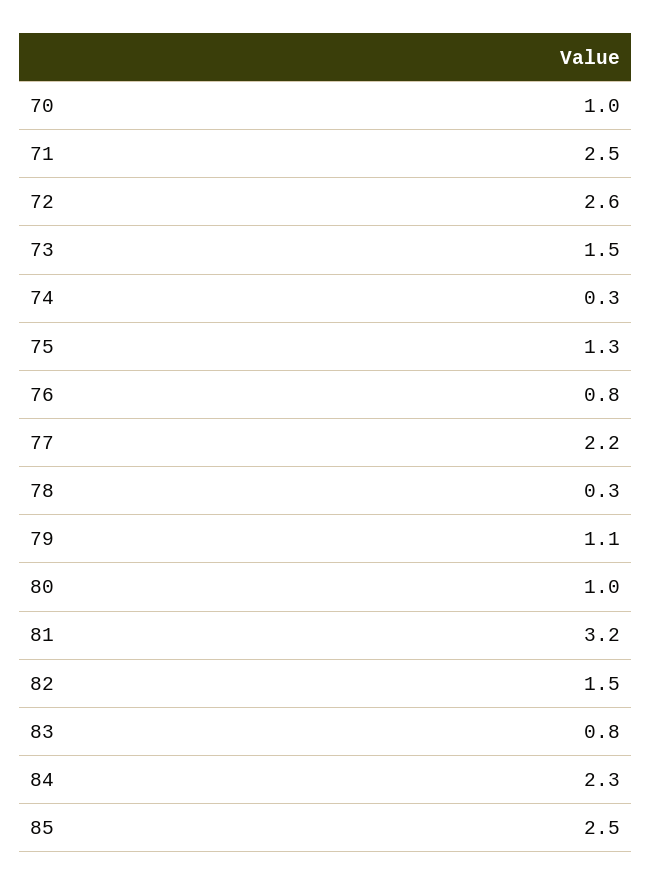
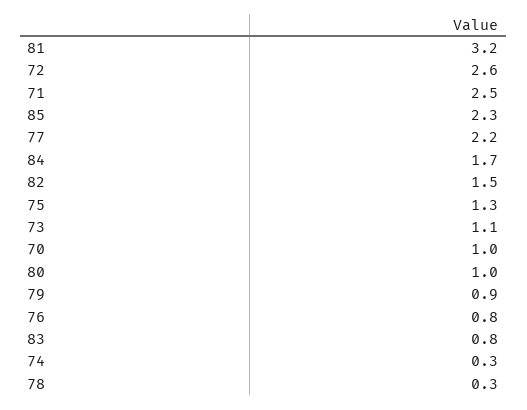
  {
    "70": 1,
    "71": 2.5,
    "72": 2.6,
-   "73": 1.5,
+   "73": 1.1,
    "74": 0.3,
    "75": 1.3,
    "76": 0.8,
    "77": 2.2,
    "78": 0.3,
-   "79": 1.1,
+   "79": 0.9,
    "80": 1,
    "81": 3.2,
    "82": 1.5,
    "83": 0.8,
-   "84": 2.3,
+   "84": 1.7,
-   "85": 2.5
+   "85": 2.3
  }

